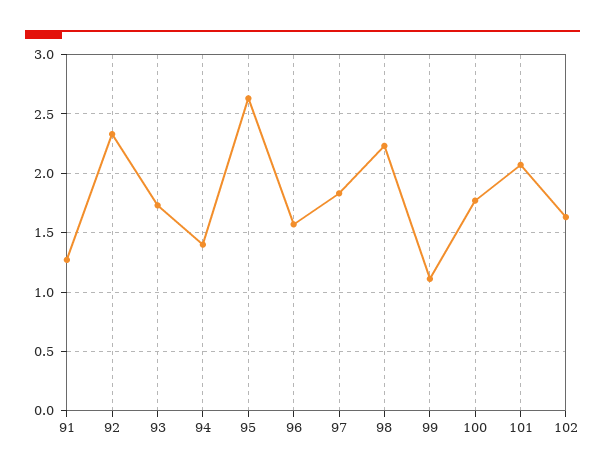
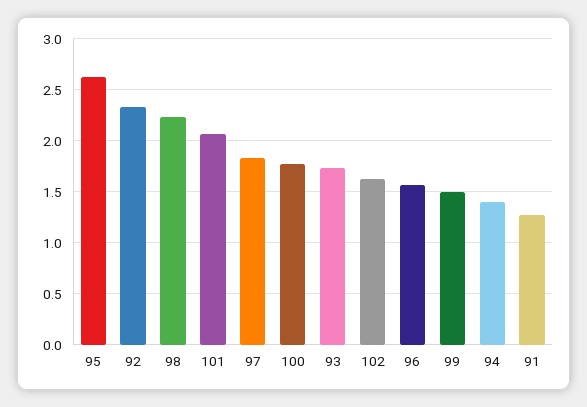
  {
    "91": 1.3,
    "92": 2.3,
    "93": 1.7,
    "94": 1.4,
    "95": 2.6,
    "96": 1.6,
    "97": 1.8,
    "98": 2.2,
-   "99": 1.1,
+   "99": 1.5,
    "100": 1.8,
    "101": 2.1,
    "102": 1.6
  }

